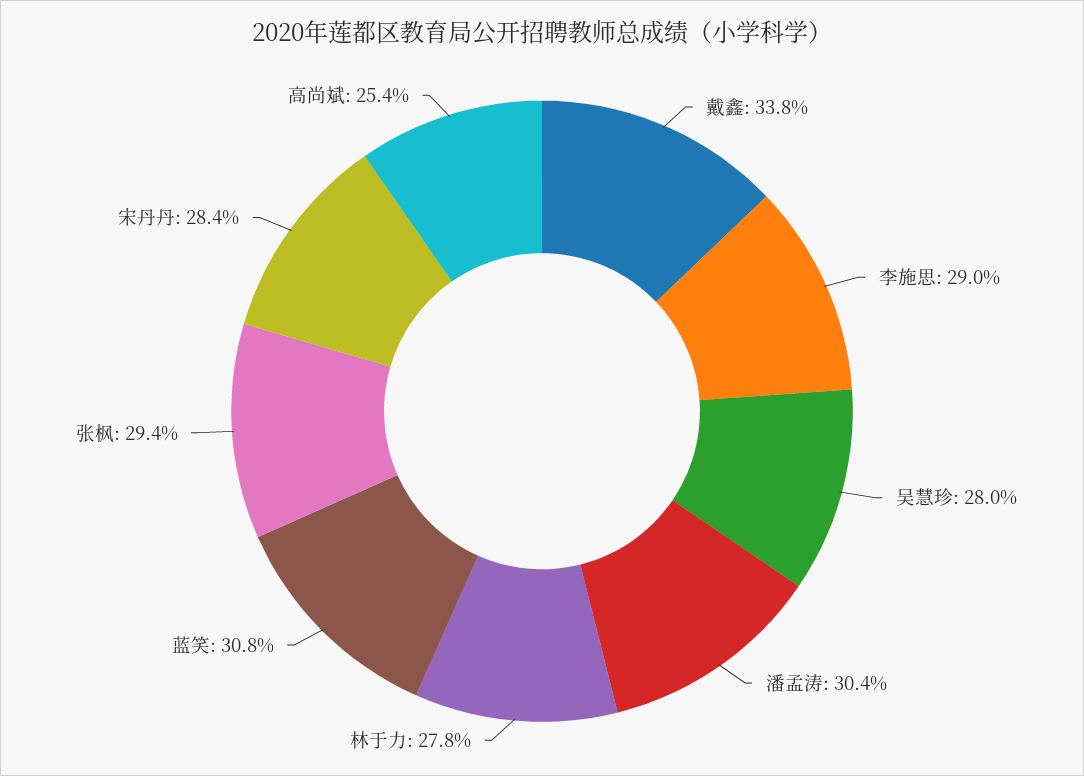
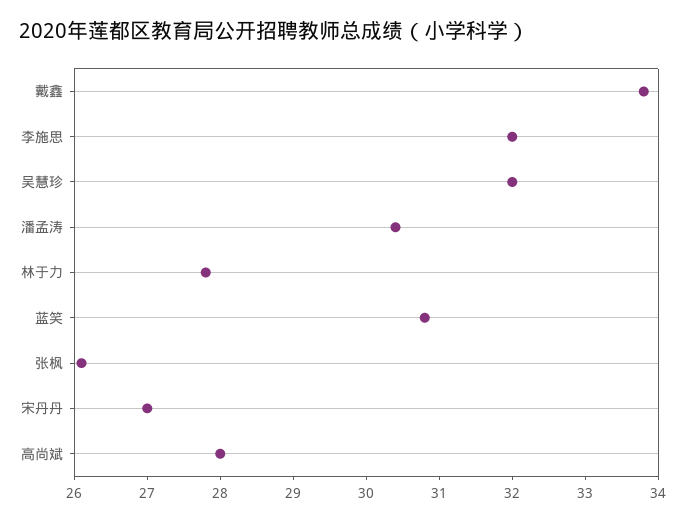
  {
    "戴鑫": 33.8,
-   "李施思": 29,
+   "李施思": 32,
-   "吴慧珍": 28,
+   "吴慧珍": 32,
    "潘孟涛": 30.4,
    "林于力": 27.8,
    "蓝笑": 30.8,
-   "张枫": 29.4,
+   "张枫": 26,
-   "宋丹丹": 28.4,
+   "宋丹丹": 27,
-   "高尚斌": 25.4
+   "高尚斌": 28
  }

